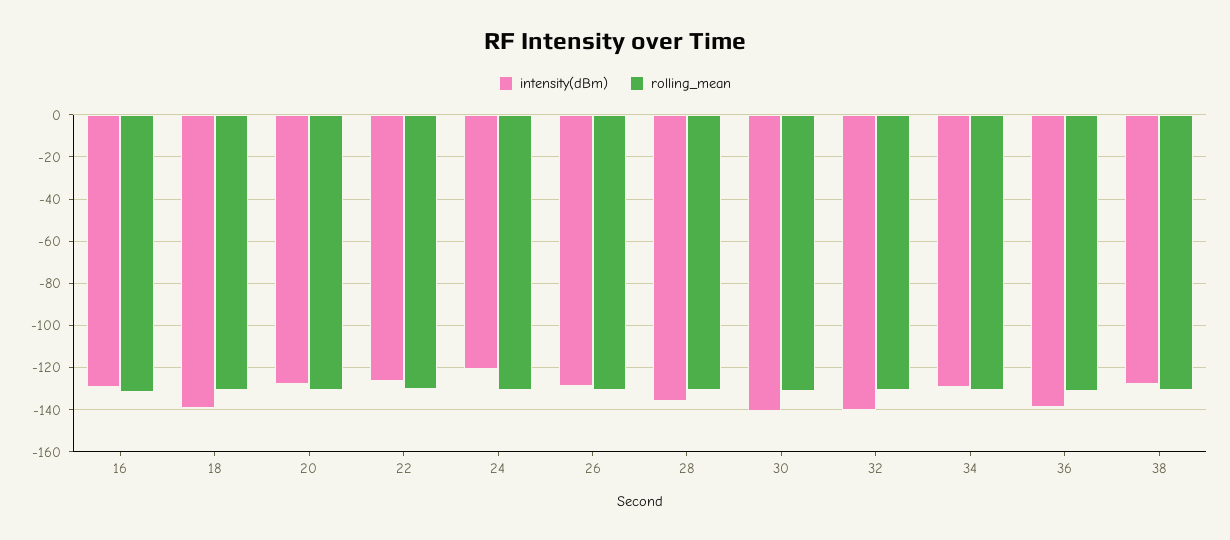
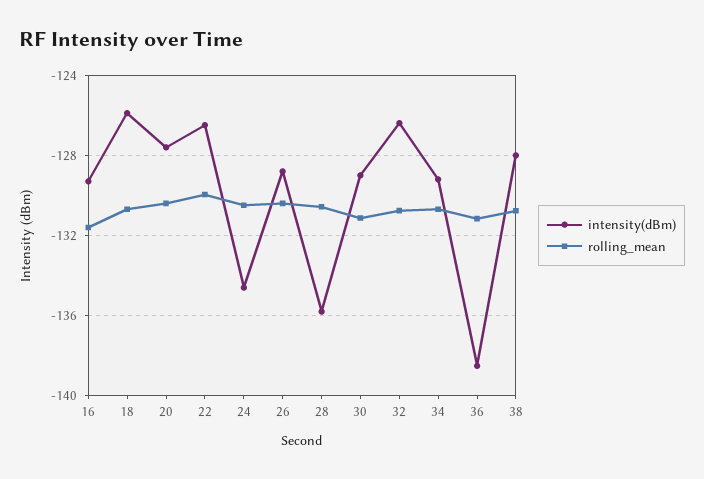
  {
    "intensity(dBm)": {
      "16": -129.5,
-     "18": -140,
+     "18": -126,
      "20": -127.5,
      "22": -126.5,
-     "24": -120,
+     "24": -134.5,
      "26": -129,
      "28": -136,
-     "30": -140,
+     "30": -129,
-     "32": -140,
+     "32": -126.5,
      "34": -129,
      "36": -138.5,
      "38": -128
    },
    "rolling_mean": {
      "16": -131.5,
      "18": -130.5,
      "20": -130.5,
      "22": -130,
      "24": -130.5,
      "26": -130.5,
      "28": -130.5,
      "30": -131,
      "32": -131,
      "34": -130.5,
      "36": -131,
      "38": -131
    }
  }

